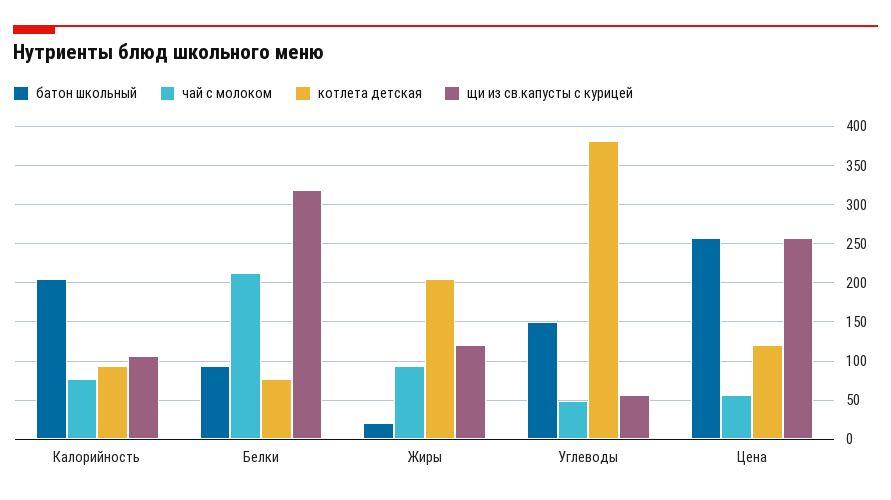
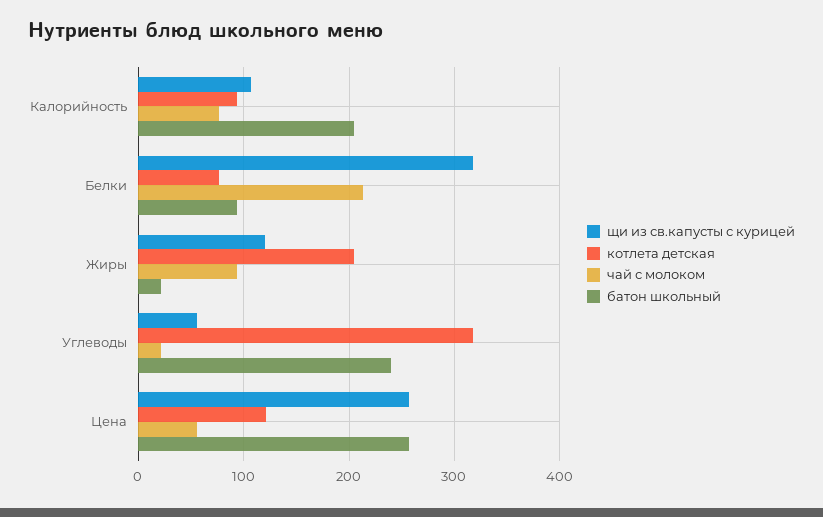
  {
    "батон школьный": {
      "Калорийность": 210,
      "Белки": 90,
      "Жиры": 20,
-     "Углеводы": 150,
+     "Углеводы": 240,
      "Цена": 260
    },
    "чай с молоком": {
      "Калорийность": 80,
      "Белки": 210,
      "Жиры": 90,
-     "Углеводы": 50,
+     "Углеводы": 20,
      "Цена": 60
    },
    "котлета детская": {
      "Калорийность": 90,
      "Белки": 80,
      "Жиры": 210,
-     "Углеводы": 380,
+     "Углеводы": 320,
      "Цена": 120
    },
    "щи из св.капусты с курицей": {
      "Калорийность": 110,
      "Белки": 320,
      "Жиры": 120,
      "Углеводы": 60,
      "Цена": 260
    }
  }

